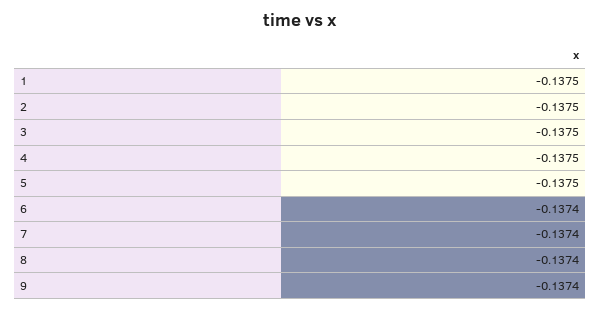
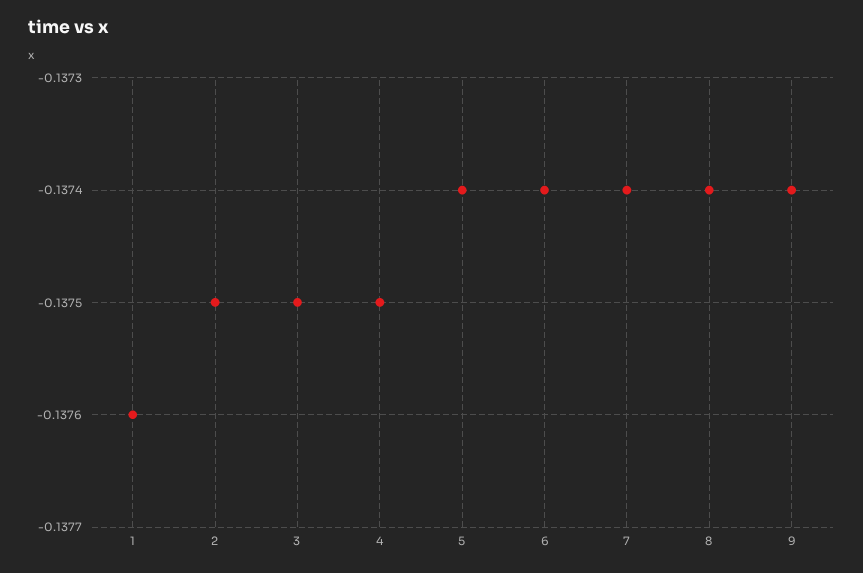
  {
-   "1": -0.1375,
+   "1": -0.1376,
    "2": -0.1375,
    "3": -0.1375,
    "4": -0.1375,
-   "5": -0.1375,
+   "5": -0.1374,
    "6": -0.1374,
    "7": -0.1374,
    "8": -0.1374,
    "9": -0.1374
  }

